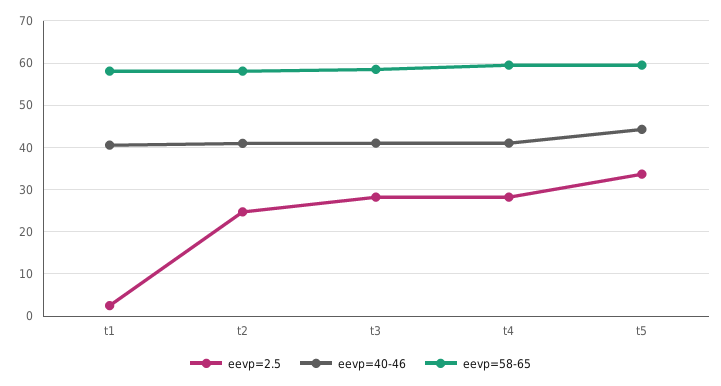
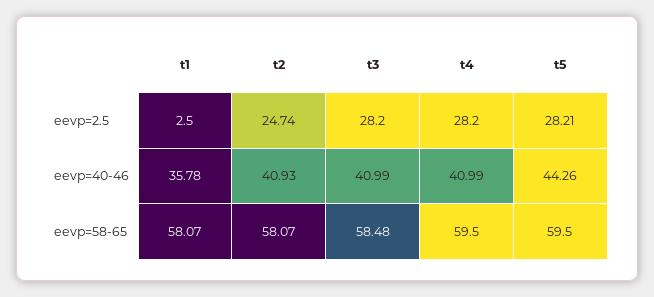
  {
    "eevp=2.5": {
      "t1": 2.5,
      "t2": 24.74,
      "t3": 28.2,
      "t4": 28.2,
-     "t5": 34
+     "t5": 28.21
    },
    "eevp=40-46": {
-     "t1": 40,
+     "t1": 35.78,
      "t2": 40.93,
      "t3": 40.99,
      "t4": 40.99,
      "t5": 44.26
    },
    "eevp=58-65": {
      "t1": 58.07,
      "t2": 58.07,
      "t3": 58.48,
      "t4": 59.5,
      "t5": 59.5
    }
  }

